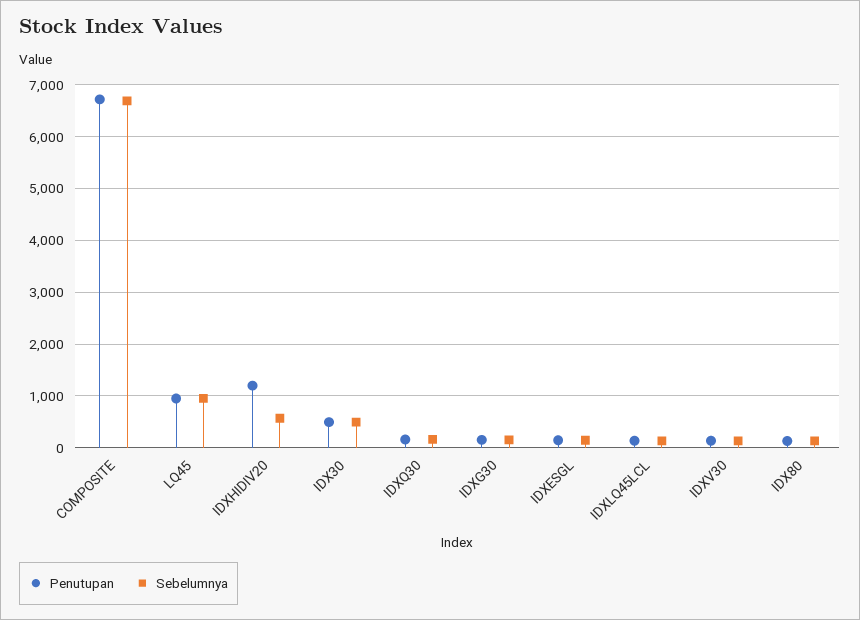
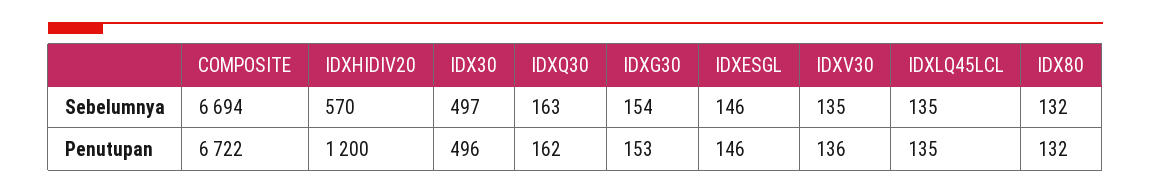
  {
    "Penutupan": {
      "COMPOSITE": 6722,
-     "LQ45": 1000,
      "IDXHIDIV20": 1200,
      "IDX30": 496,
      "IDXQ30": 162,
      "IDXG30": 153,
      "IDXESGL": 146,
      "IDXLQ45LCL": 135,
      "IDXV30": 136,
      "IDX80": 132
    },
    "Sebelumnya": {
      "COMPOSITE": 6694,
-     "LQ45": 1000,
      "IDXHIDIV20": 570,
      "IDX30": 497,
      "IDXQ30": 163,
      "IDXG30": 154,
      "IDXESGL": 146,
      "IDXLQ45LCL": 135,
      "IDXV30": 135,
      "IDX80": 132
    }
  }

